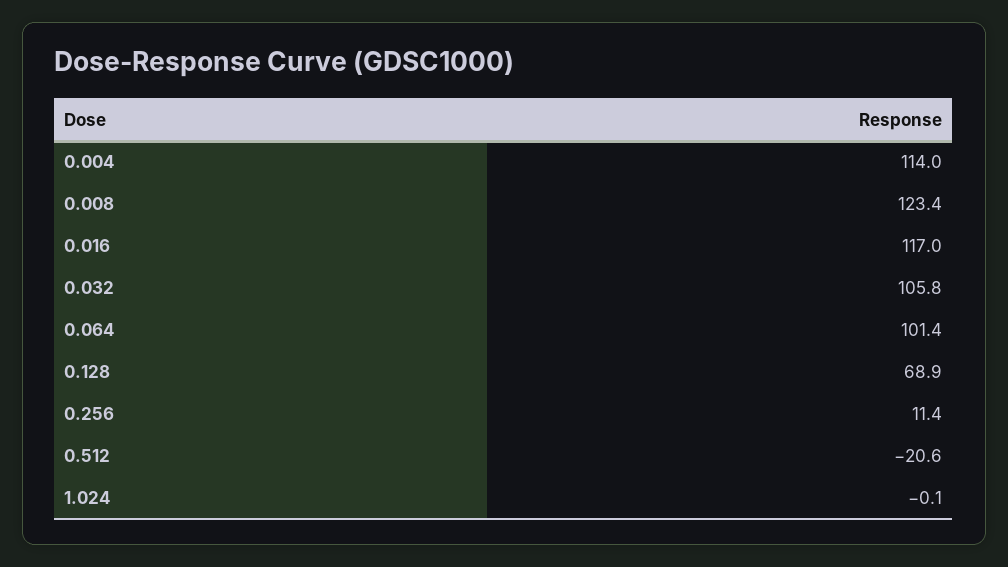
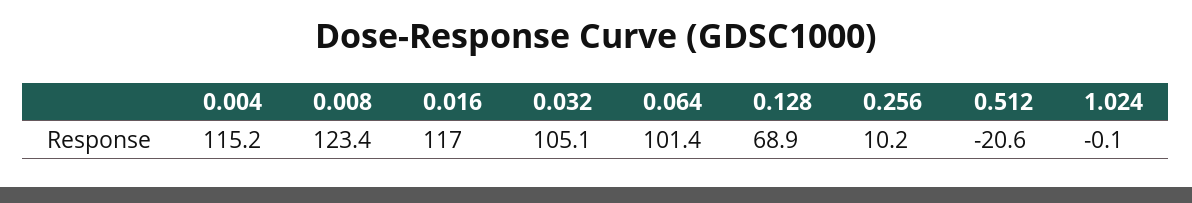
  {
-   "0.004": 114,
+   "0.004": 115.2,
    "0.008": 123.4,
    "0.016": 117,
-   "0.032": 105.8,
+   "0.032": 105.1,
    "0.064": 101.4,
    "0.128": 68.9,
-   "0.256": 11.4,
+   "0.256": 10.2,
    "0.512": -20.6,
    "1.024": -0.1
  }

